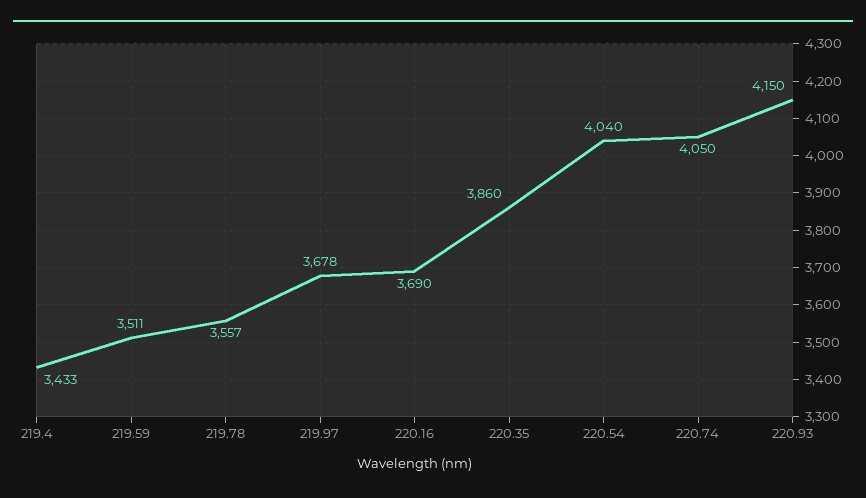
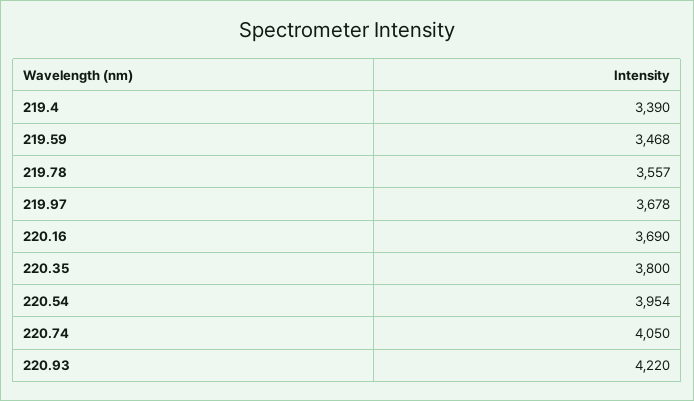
  {
-   "219.4": 3433,
+   "219.4": 3390,
-   "219.59": 3511,
+   "219.59": 3468,
    "219.78": 3557,
    "219.97": 3678,
    "220.16": 3690,
-   "220.35": 3860,
+   "220.35": 3800,
-   "220.54": 4040,
+   "220.54": 3954,
    "220.74": 4050,
-   "220.93": 4150
+   "220.93": 4220
  }

